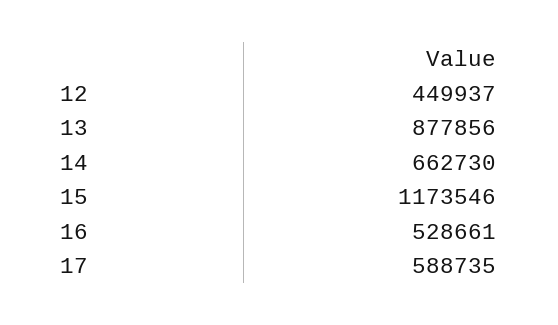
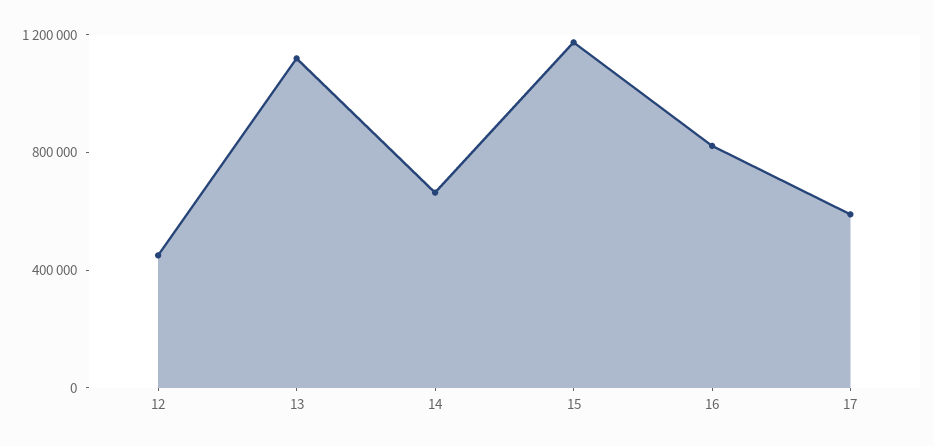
  {
    "12": 449937,
-   "13": 877856,
+   "13": 1100000,
    "14": 662730,
    "15": 1173546,
-   "16": 528661,
+   "16": 800000,
    "17": 588735
  }

